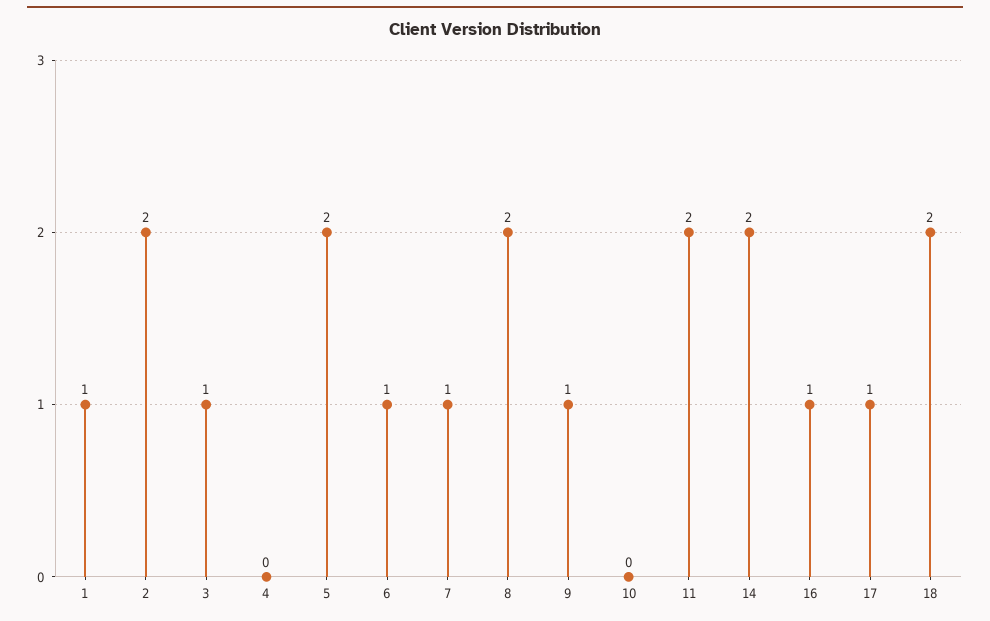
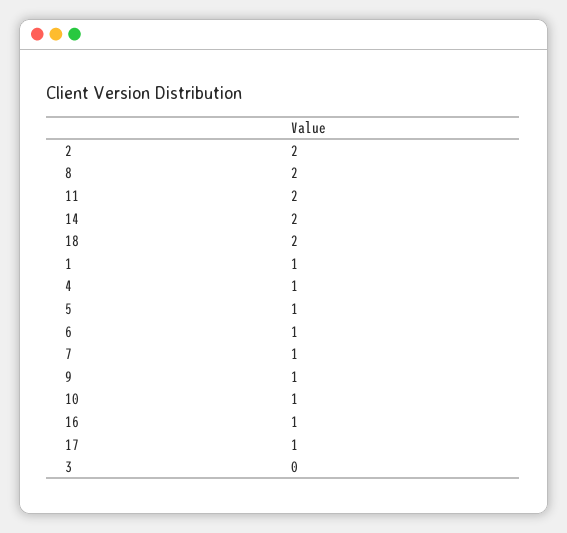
  {
    "1": 1,
    "2": 2,
-   "3": 1,
+   "3": 0,
-   "4": 0,
+   "4": 1,
-   "5": 2,
+   "5": 1,
    "6": 1,
    "7": 1,
    "8": 2,
    "9": 1,
-   "10": 0,
+   "10": 1,
    "11": 2,
    "14": 2,
    "16": 1,
    "17": 1,
    "18": 2
  }

